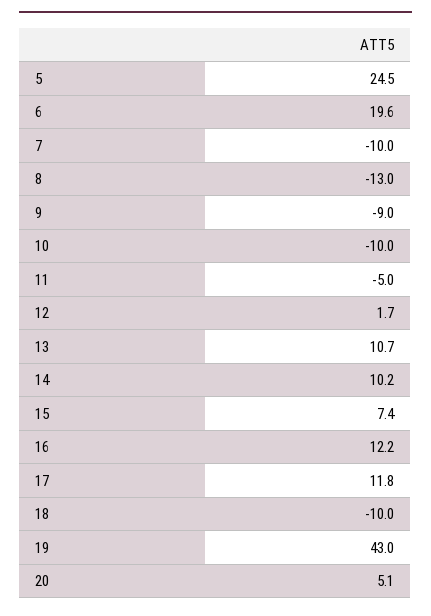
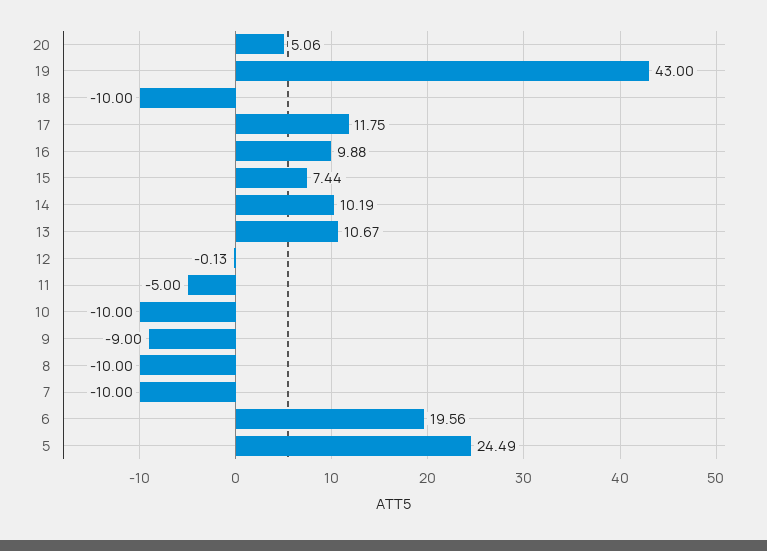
  {
    "5": 24.49,
    "6": 19.56,
    "7": -10,
-   "8": -13,
+   "8": -10,
    "9": -9,
    "10": -10,
    "11": -5,
-   "12": 1.7,
+   "12": -0.13,
    "13": 10.67,
    "14": 10.19,
    "15": 7.44,
-   "16": 12.2,
+   "16": 9.88,
    "17": 11.75,
    "18": -10,
    "19": 43,
    "20": 5.06
  }

